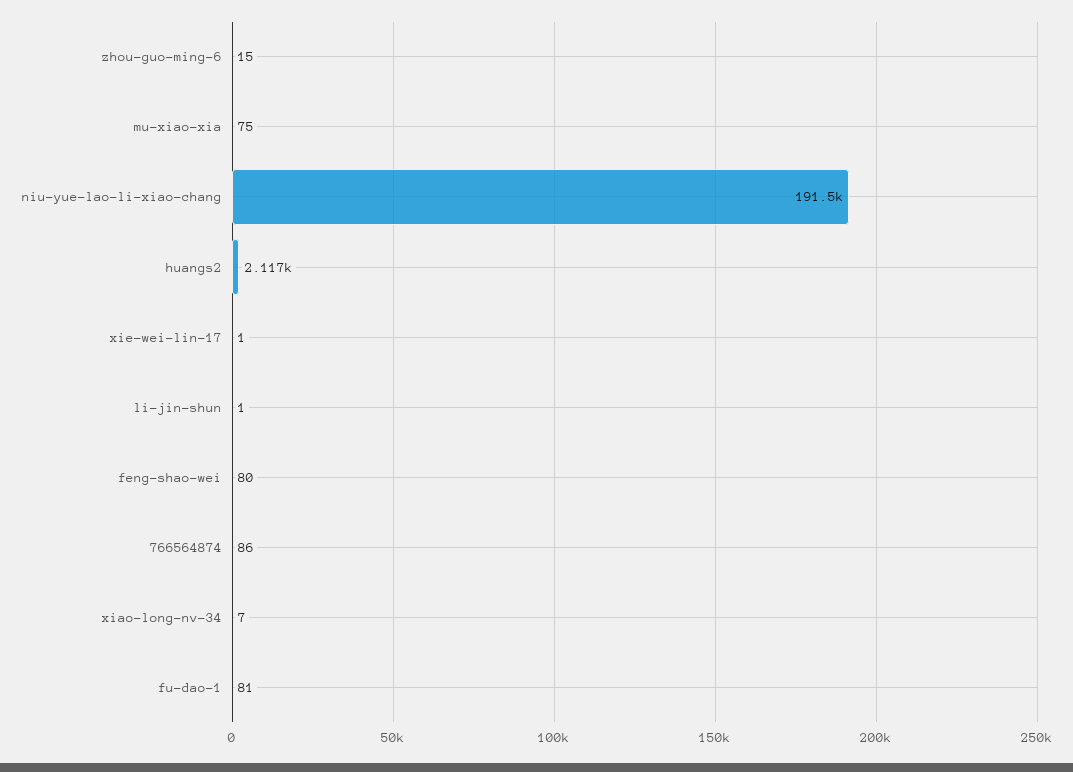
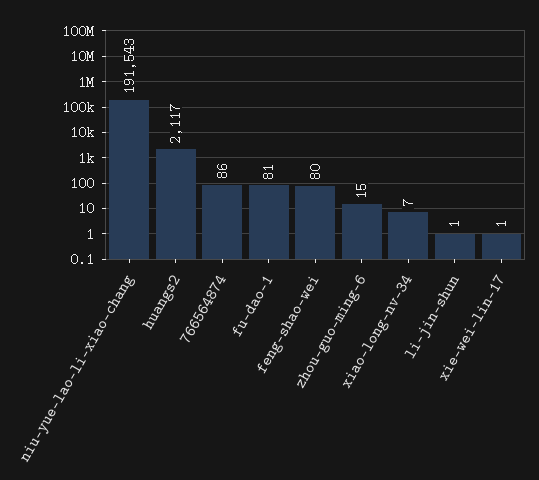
  {
    "zhou-guo-ming-6": 15,
-   "mu-xiao-xia": 75,
    "niu-yue-lao-li-xiao-chang": 191543,
    "huangs2": 2117,
    "xie-wei-lin-17": 1,
    "li-jin-shun": 1,
    "feng-shao-wei": 80,
    "766564874": 86,
    "xiao-long-nv-34": 7,
    "fu-dao-1": 81
  }

